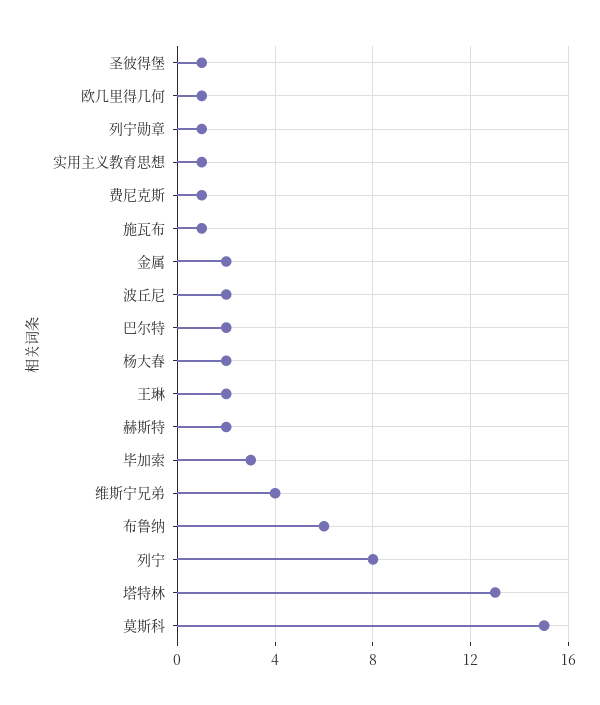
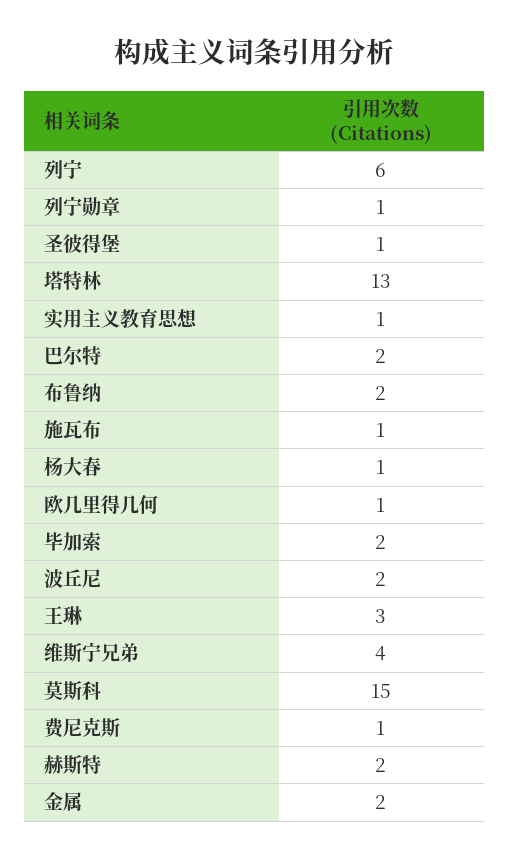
  {
    "圣彼得堡": 1,
    "欧几里得几何": 1,
    "列宁勋章": 1,
    "实用主义教育思想": 1,
    "费尼克斯": 1,
    "施瓦布": 1,
    "金属": 2,
    "波丘尼": 2,
    "巴尔特": 2,
-   "杨大春": 2,
+   "杨大春": 1,
-   "王琳": 2,
+   "王琳": 3,
    "赫斯特": 2,
-   "毕加索": 3,
+   "毕加索": 2,
    "维斯宁兄弟": 4,
-   "布鲁纳": 6,
+   "布鲁纳": 2,
-   "列宁": 8,
+   "列宁": 6,
    "塔特林": 13,
    "莫斯科": 15
  }

